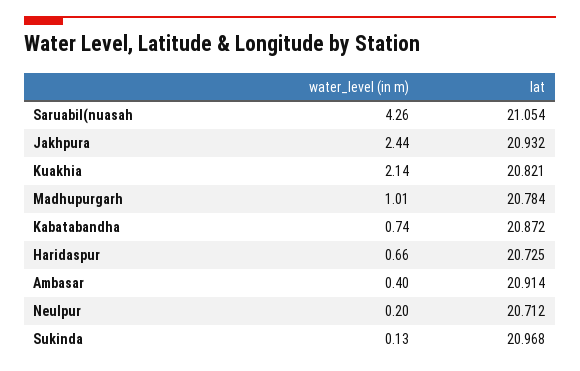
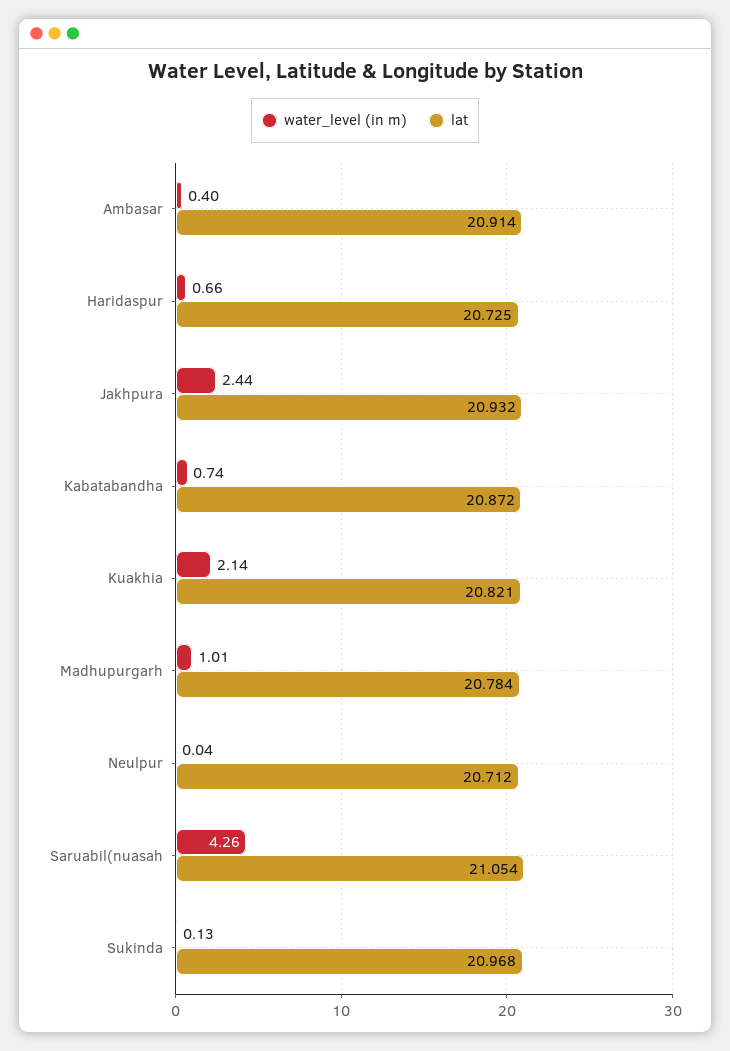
  {
    "water_level (in m)": {
      "Saruabil(nuasah": 4.26,
      "Jakhpura": 2.44,
      "Kuakhia": 2.14,
      "Madhupurgarh": 1.01,
      "Kabatabandha": 0.74,
      "Haridaspur": 0.66,
      "Ambasar": 0.4,
-     "Neulpur": 0.2,
+     "Neulpur": 0.04,
      "Sukinda": 0.13
    },
    "lat": {
      "Saruabil(nuasah": 21.054,
      "Jakhpura": 20.932,
      "Kuakhia": 20.821,
      "Madhupurgarh": 20.784,
      "Kabatabandha": 20.872,
      "Haridaspur": 20.725,
      "Ambasar": 20.914,
      "Neulpur": 20.712,
      "Sukinda": 20.968
    }
  }

